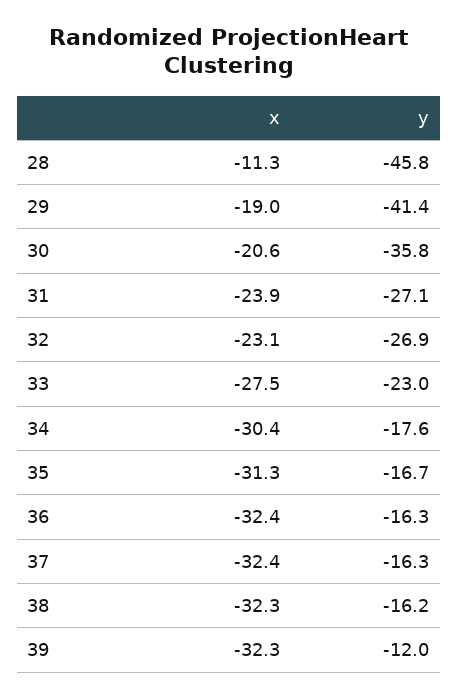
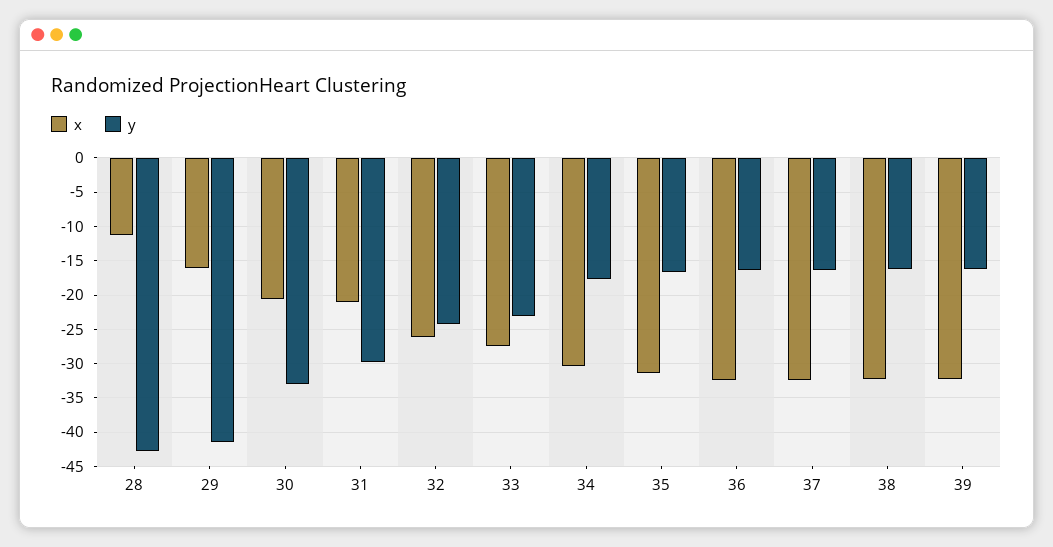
  {
    "x": {
      "28": -11.3,
-     "29": -19,
+     "29": -16,
      "30": -20.6,
-     "31": -23.9,
+     "31": -21,
-     "32": -23.1,
+     "32": -26,
      "33": -27.5,
      "34": -30.4,
      "35": -31.3,
      "36": -32.4,
      "37": -32.4,
      "38": -32.3,
      "39": -32.3
    },
    "y": {
-     "28": -45.8,
+     "28": -43,
      "29": -41.4,
-     "30": -35.8,
+     "30": -33,
-     "31": -27.1,
+     "31": -30,
-     "32": -26.9,
+     "32": -24,
      "33": -23,
      "34": -17.6,
      "35": -16.7,
      "36": -16.3,
      "37": -16.3,
      "38": -16.2,
-     "39": -12
+     "39": -16
    }
  }

